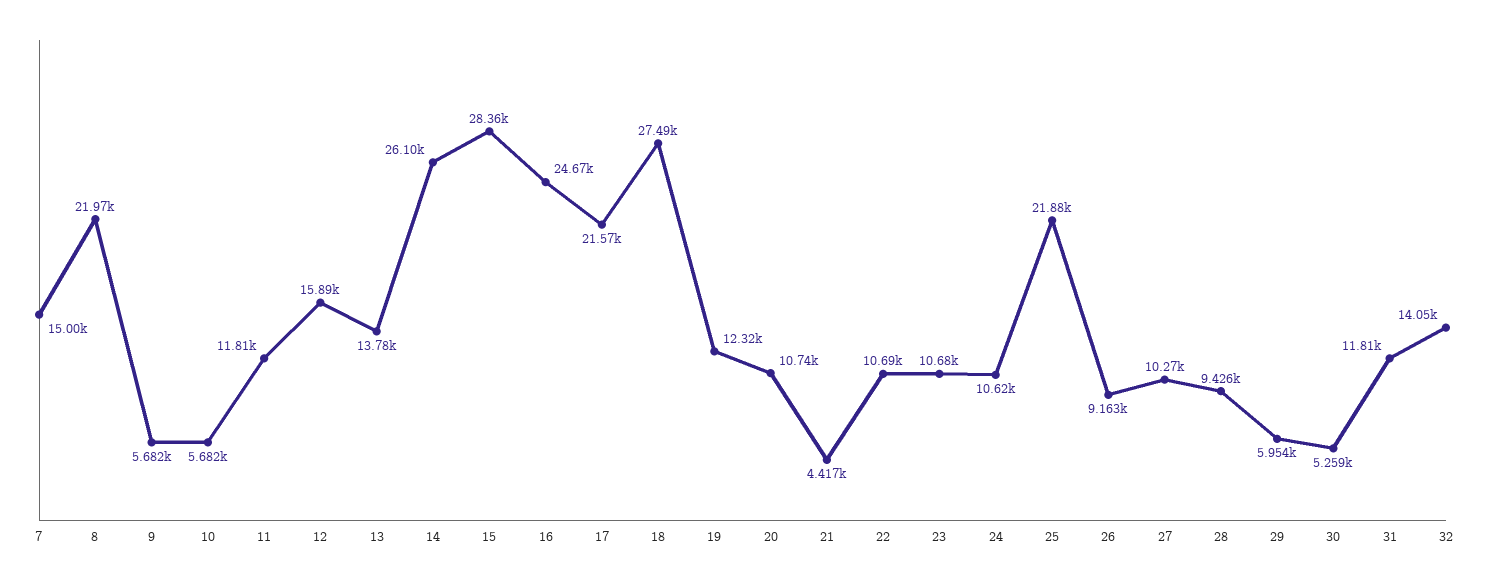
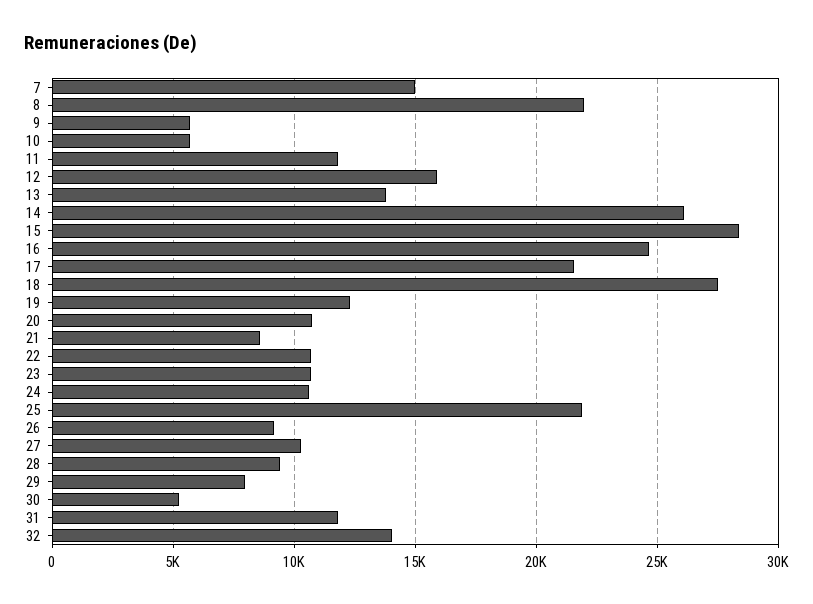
  {
    "7": 15000,
    "8": 21970,
    "9": 5682,
    "10": 5682,
    "11": 11810,
    "12": 15890,
    "13": 13780,
    "14": 26100,
    "15": 28360,
    "16": 24670,
    "17": 21570,
    "18": 27490,
    "19": 12320,
    "20": 10740,
-   "21": 4417,
+   "21": 8500,
    "22": 10690,
    "23": 10680,
    "24": 10620,
    "25": 21880,
    "26": 9163,
    "27": 10270,
    "28": 9426,
-   "29": 5954,
+   "29": 8000,
    "30": 5259,
    "31": 11810,
    "32": 14050
  }

